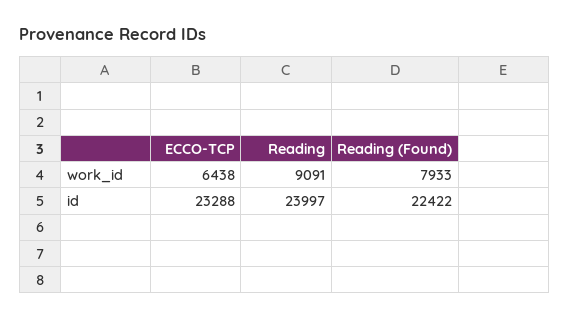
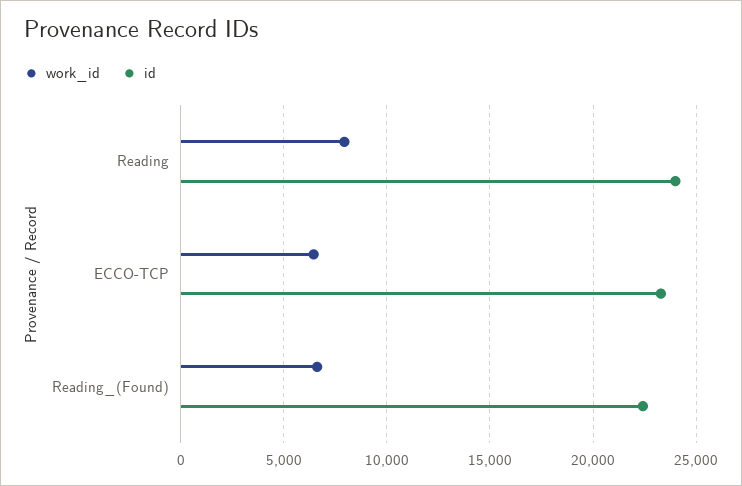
  {
    "work_id": {
      "ECCO-TCP": 6438,
-     "Reading": 9091,
+     "Reading": 8000,
-     "Reading (Found)": 7933
+     "Reading (Found)": 6500
    },
    "id": {
      "ECCO-TCP": 23288,
      "Reading": 23997,
      "Reading (Found)": 22422
    }
  }

